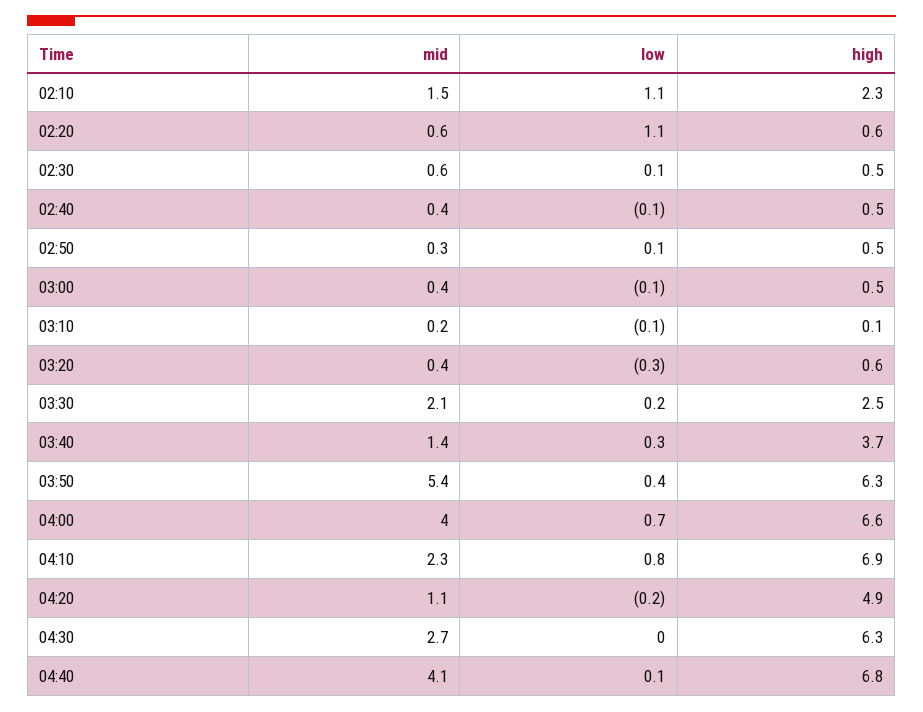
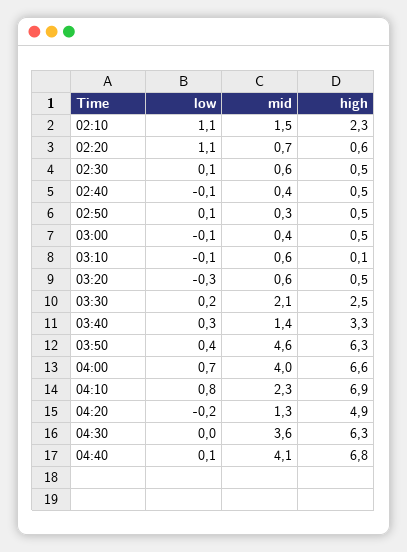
  {
    "mid": {
      "02:10": 1.5,
-     "02:20": 0.6,
+     "02:20": 0.7,
      "02:30": 0.6,
      "02:40": 0.4,
      "02:50": 0.3,
      "03:00": 0.4,
-     "03:10": 0.2,
+     "03:10": 0.6,
-     "03:20": 0.4,
+     "03:20": 0.6,
      "03:30": 2.1,
      "03:40": 1.4,
-     "03:50": 5.4,
+     "03:50": 4.6,
      "04:00": 4,
      "04:10": 2.3,
-     "04:20": 1.1,
+     "04:20": 1.3,
-     "04:30": 2.7,
+     "04:30": 3.6,
      "04:40": 4.1
    },
    "low": {
      "02:10": 1.1,
      "02:20": 1.1,
      "02:30": 0.1,
      "02:40": -0.1,
      "02:50": 0.1,
      "03:00": -0.1,
      "03:10": -0.1,
      "03:20": -0.3,
      "03:30": 0.2,
      "03:40": 0.3,
      "03:50": 0.4,
      "04:00": 0.7,
      "04:10": 0.8,
      "04:20": -0.2,
      "04:30": 0,
      "04:40": 0.1
    },
    "high": {
      "02:10": 2.3,
      "02:20": 0.6,
      "02:30": 0.5,
      "02:40": 0.5,
      "02:50": 0.5,
      "03:00": 0.5,
      "03:10": 0.1,
-     "03:20": 0.6,
+     "03:20": 0.5,
      "03:30": 2.5,
-     "03:40": 3.7,
+     "03:40": 3.3,
      "03:50": 6.3,
      "04:00": 6.6,
      "04:10": 6.9,
      "04:20": 4.9,
      "04:30": 6.3,
      "04:40": 6.8
    }
  }

